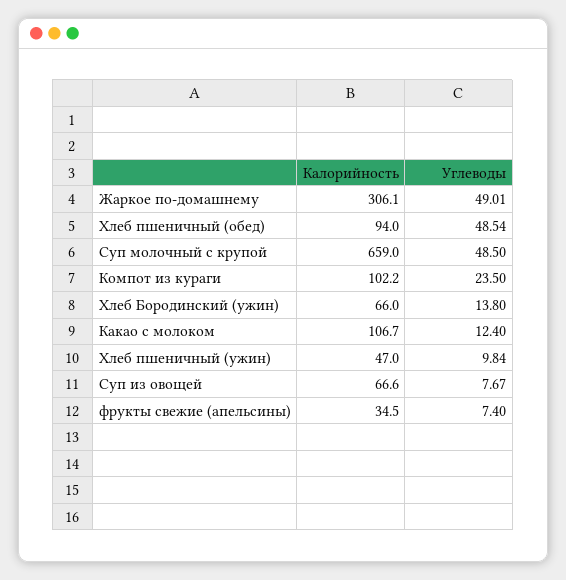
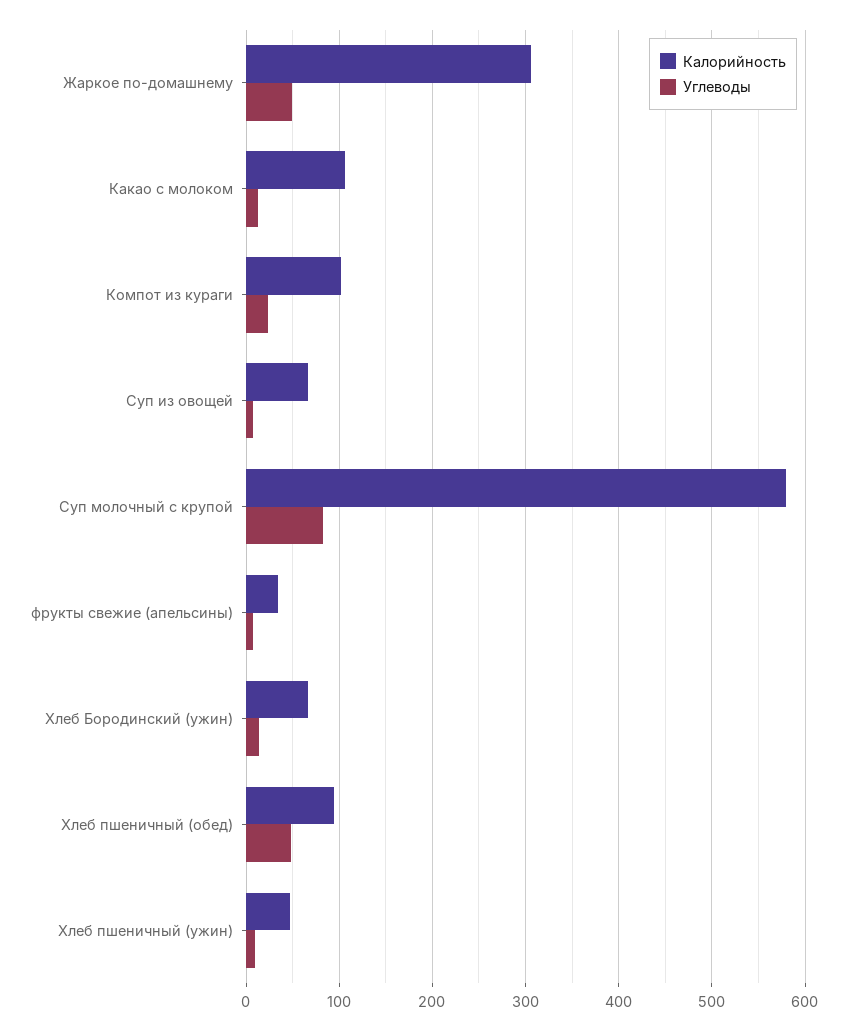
  {
    "Калорийность": {
      "Жаркое по-домашнему": 306.1,
      "Хлеб пшеничный (обед)": 94,
-     "Суп молочный с крупой": 659,
+     "Суп молочный с крупой": 580,
      "Компот из кураги": 102.2,
      "Хлеб Бородинский (ужин)": 66,
      "Какао с молоком": 106.7,
      "Хлеб пшеничный (ужин)": 47,
      "Суп из овощей": 66.6,
      "фрукты свежие (апельсины)": 34.5
    },
    "Углеводы": {
      "Жаркое по-домашнему": 49.01,
      "Хлеб пшеничный (обед)": 48.54,
-     "Суп молочный с крупой": 48.5,
+     "Суп молочный с крупой": 80,
      "Компот из кураги": 23.5,
      "Хлеб Бородинский (ужин)": 13.8,
      "Какао с молоком": 12.4,
      "Хлеб пшеничный (ужин)": 9.84,
      "Суп из овощей": 7.67,
      "фрукты свежие (апельсины)": 7.4
    }
  }

